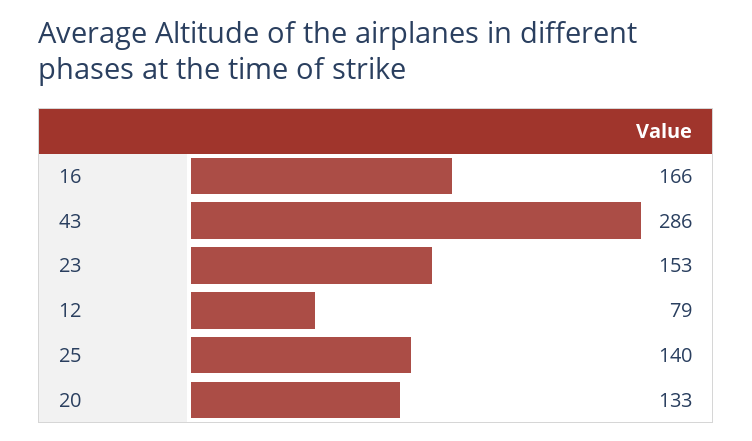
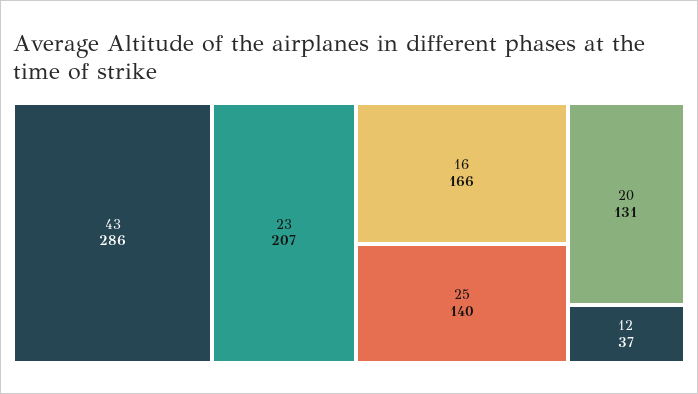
  {
    "16": 166,
    "43": 286,
-   "23": 153,
+   "23": 207,
-   "12": 79,
+   "12": 37,
    "25": 140,
-   "20": 133
+   "20": 131
  }

